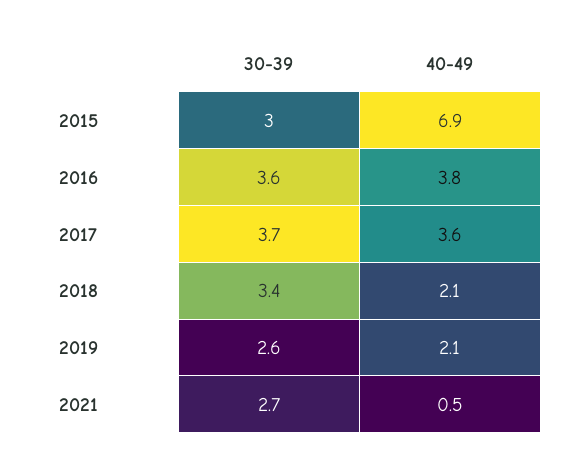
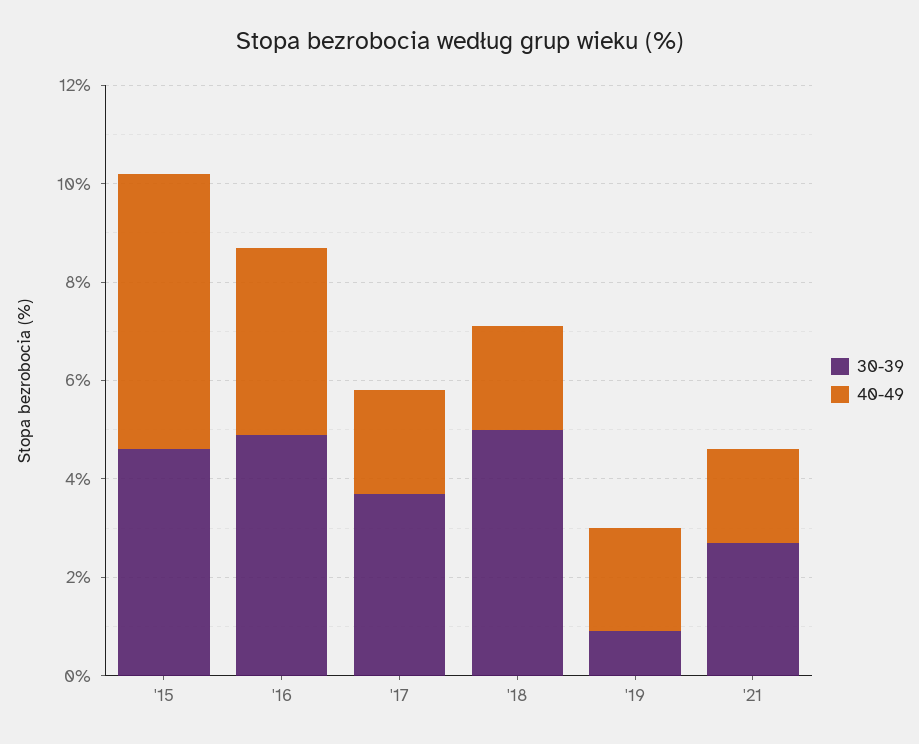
  {
    "30-39": {
-     "2015": 3,
+     "2015": 4.5,
-     "2016": 3.6,
+     "2016": 5,
      "2017": 3.7,
-     "2018": 3.4,
+     "2018": 5,
-     "2019": 2.6,
+     "2019": 1,
      "2021": 2.7
    },
    "40-49": {
-     "2015": 6.9,
+     "2015": 5.5,
      "2016": 3.8,
-     "2017": 3.6,
+     "2017": 2,
      "2018": 2.1,
      "2019": 2.1,
-     "2021": 0.5
+     "2021": 2
    }
  }

